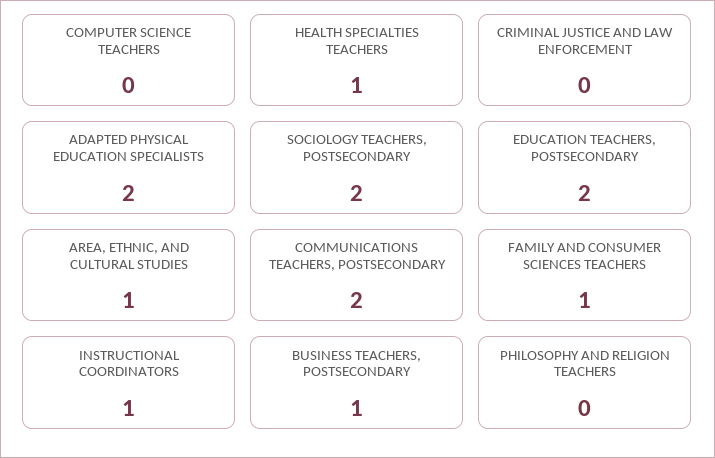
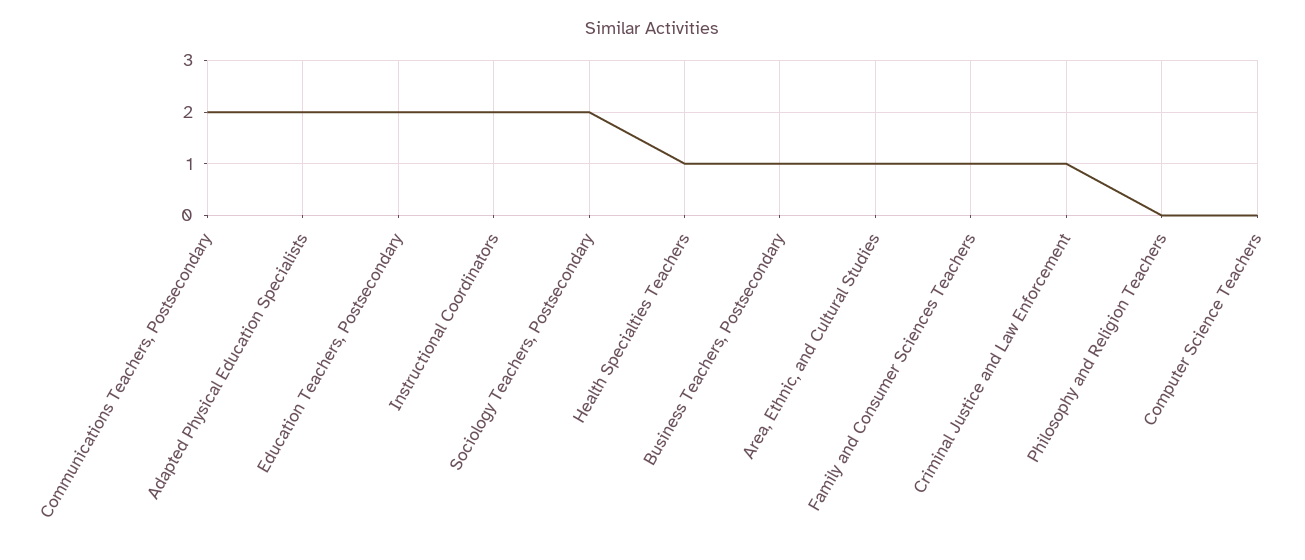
  {
    "COMPUTER SCIENCE TEACHERS": 0,
    "HEALTH SPECIALTIES TEACHERS": 1,
-   "CRIMINAL JUSTICE AND LAW ENFORCEMENT": 0,
+   "CRIMINAL JUSTICE AND LAW ENFORCEMENT": 1,
    "ADAPTED PHYSICAL EDUCATION SPECIALISTS": 2,
    "SOCIOLOGY TEACHERS, POSTSECONDARY": 2,
    "EDUCATION TEACHERS, POSTSECONDARY": 2,
    "AREA, ETHNIC, AND CULTURAL STUDIES": 1,
    "COMMUNICATIONS TEACHERS, POSTSECONDARY": 2,
    "FAMILY AND CONSUMER SCIENCES TEACHERS": 1,
-   "INSTRUCTIONAL COORDINATORS": 1,
+   "INSTRUCTIONAL COORDINATORS": 2,
    "BUSINESS TEACHERS, POSTSECONDARY": 1,
    "PHILOSOPHY AND RELIGION TEACHERS": 0
  }

